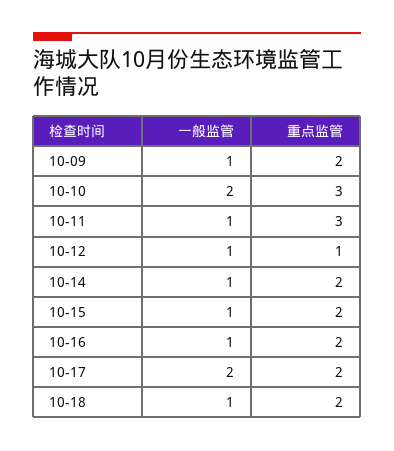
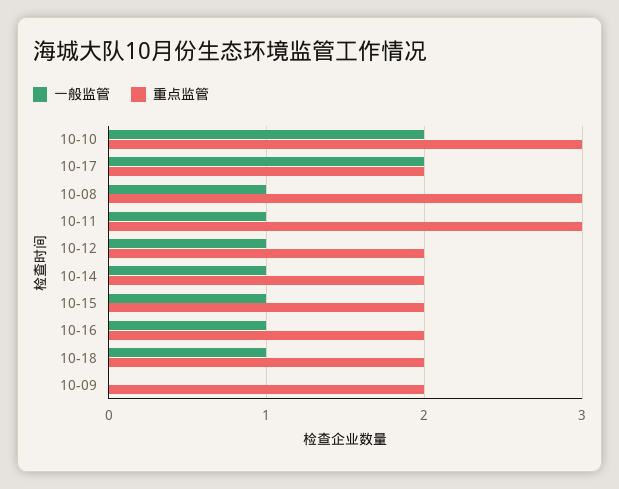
  {
    "一般监管": {
-     "10-09": 1,
+     "10-09": 0,
      "10-10": 2,
      "10-11": 1,
      "10-12": 1,
      "10-14": 1,
      "10-15": 1,
      "10-16": 1,
      "10-17": 2,
-     "10-18": 1
+     "10-18": 1,
+     "10-08": 1
    },
    "重点监管": {
      "10-09": 2,
      "10-10": 3,
      "10-11": 3,
-     "10-12": 1,
+     "10-12": 2,
      "10-14": 2,
      "10-15": 2,
      "10-16": 2,
      "10-17": 2,
-     "10-18": 2
+     "10-18": 2,
+     "10-08": 3
    }
  }

